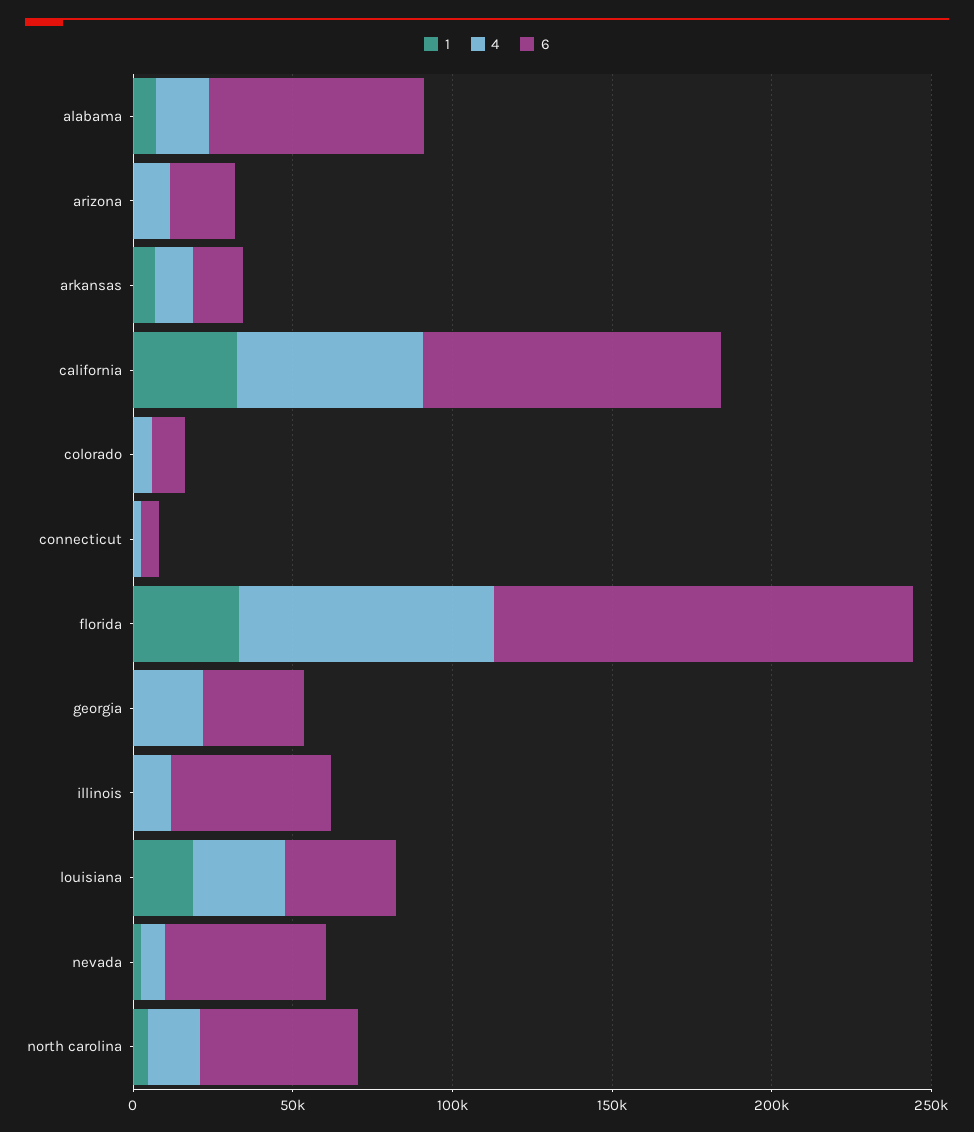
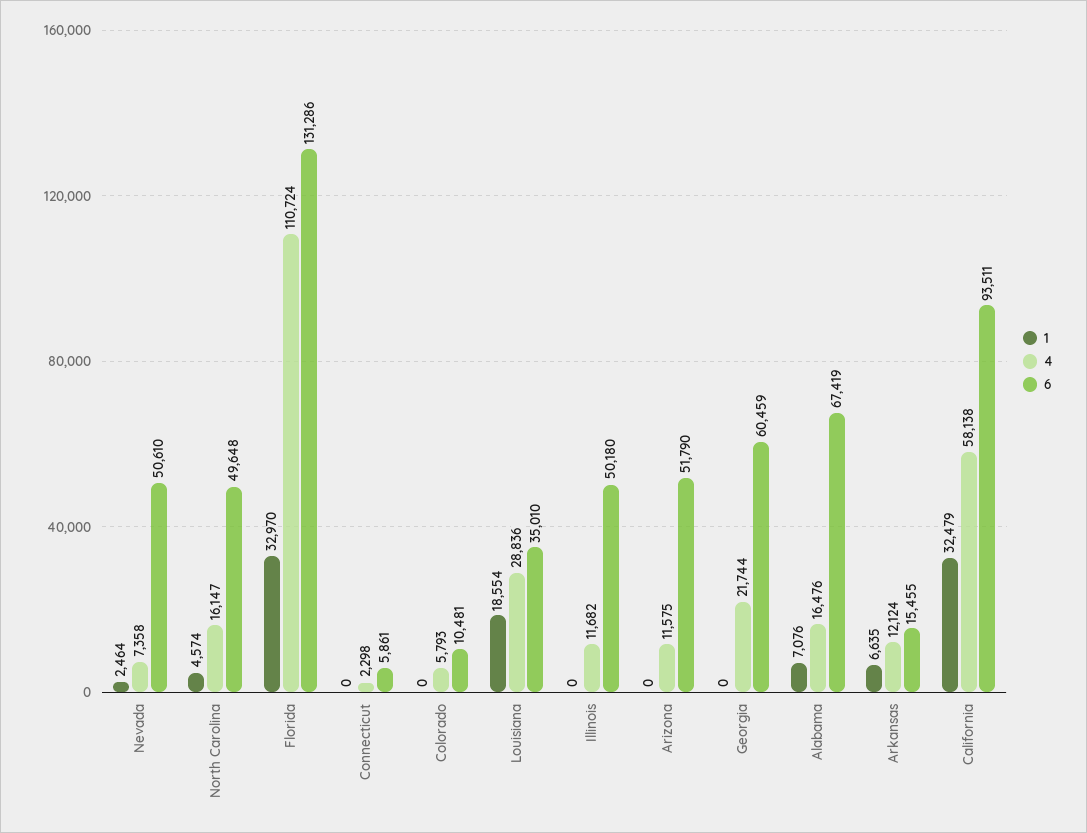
  {
    "1": {
      "alabama": 7076,
      "arizona": 0,
      "arkansas": 6635,
      "california": 32479,
      "colorado": 0,
      "connecticut": 0,
      "florida": 32970,
      "georgia": 0,
      "illinois": 0,
      "louisiana": 18554,
      "nevada": 2464,
      "north carolina": 4574
    },
    "4": {
      "alabama": 16476,
      "arizona": 11575,
      "arkansas": 12124,
      "california": 58138,
      "colorado": 5793,
      "connecticut": 2298,
-     "florida": 80000,
+     "florida": 110724,
      "georgia": 21744,
      "illinois": 11682,
      "louisiana": 28836,
      "nevada": 7358,
      "north carolina": 16147
    },
    "6": {
      "alabama": 67419,
-     "arizona": 20000,
+     "arizona": 51790,
      "arkansas": 15455,
      "california": 93511,
      "colorado": 10481,
      "connecticut": 5861,
      "florida": 131286,
-     "georgia": 30000,
+     "georgia": 60459,
      "illinois": 50180,
      "louisiana": 35010,
      "nevada": 50610,
      "north carolina": 49648
    }
  }

